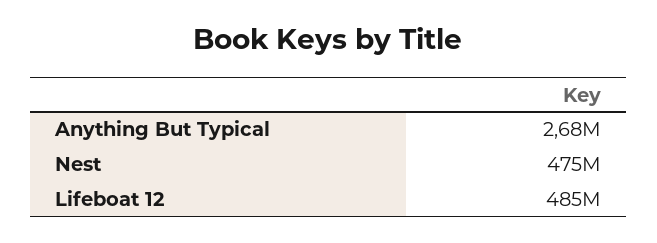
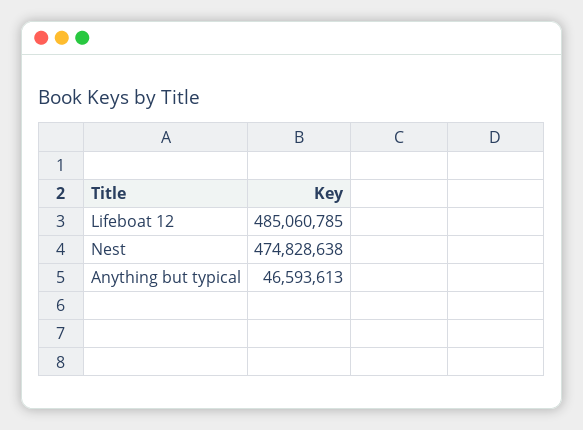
  {
-   "Anything But Typical": 2680000,
+   "Anything But Typical": 46593613,
    "Nest": 474828638,
    "Lifeboat 12": 485060785
  }

